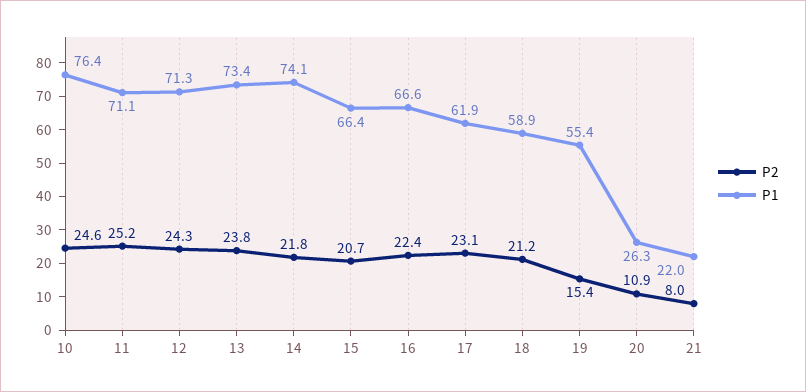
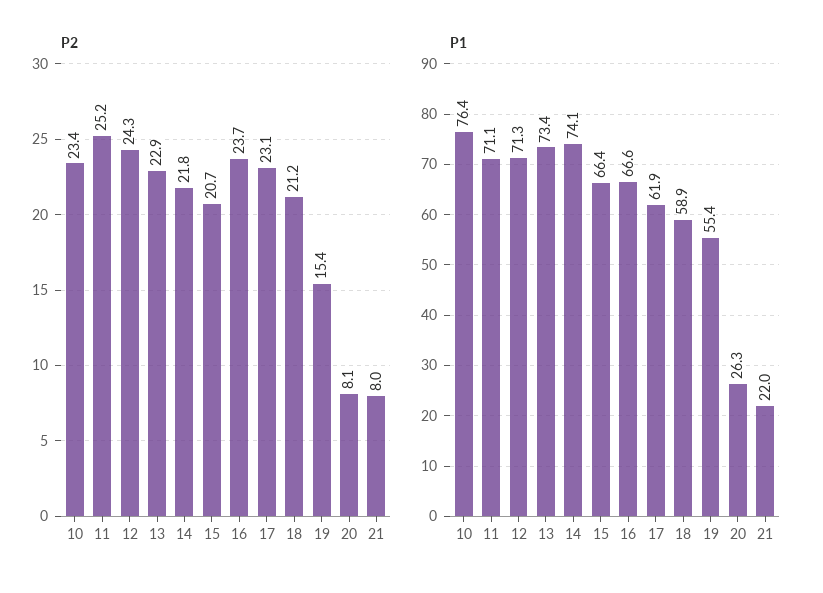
  {
    "P2": {
-     "10": 24.6,
+     "10": 23.4,
      "11": 25.2,
      "12": 24.3,
-     "13": 23.8,
+     "13": 22.9,
      "14": 21.8,
      "15": 20.7,
-     "16": 22.4,
+     "16": 23.7,
      "17": 23.1,
      "18": 21.2,
      "19": 15.4,
-     "20": 10.9,
+     "20": 8.1,
      "21": 8
    },
    "P1": {
      "10": 76.4,
      "11": 71.1,
      "12": 71.3,
      "13": 73.4,
      "14": 74.1,
      "15": 66.4,
      "16": 66.6,
      "17": 61.9,
      "18": 58.9,
      "19": 55.4,
      "20": 26.3,
      "21": 22
    }
  }

